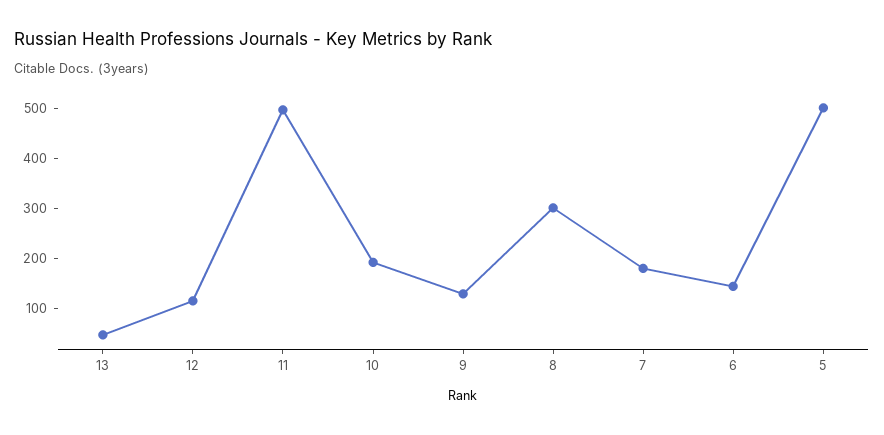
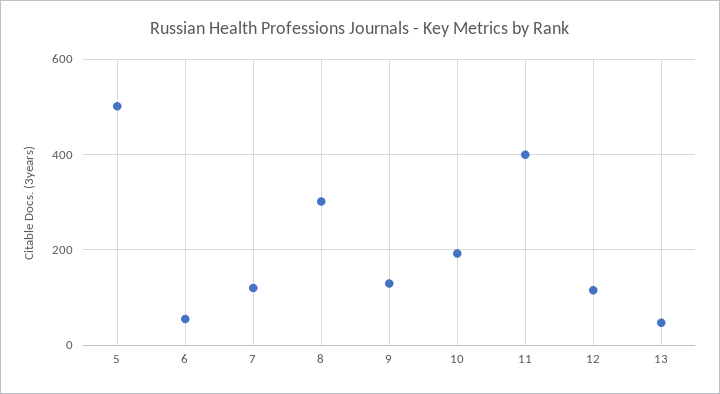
  {
    "13": 40,
    "12": 120,
-   "11": 500,
+   "11": 400,
    "10": 200,
    "9": 120,
    "8": 300,
-   "7": 180,
+   "7": 120,
-   "6": 140,
+   "6": 60,
    "5": 500
  }

